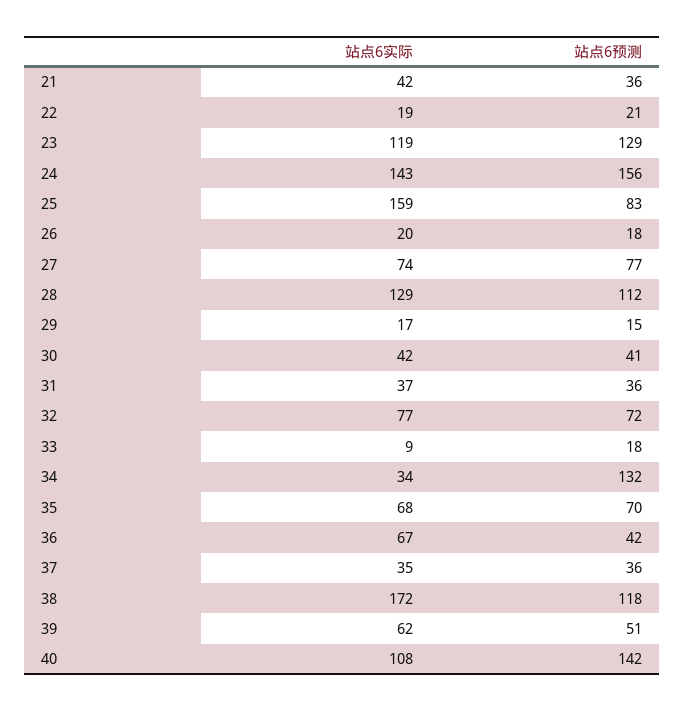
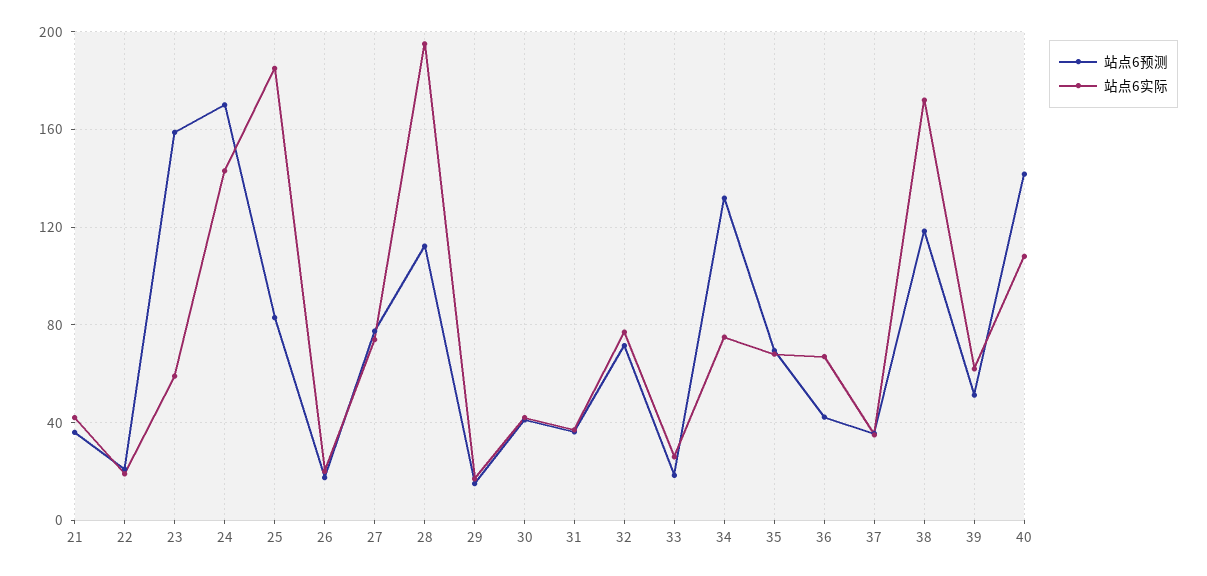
  {
    "站点6实际": {
      "21": 42,
      "22": 19,
-     "23": 119,
+     "23": 60,
      "24": 143,
-     "25": 159,
+     "25": 185,
      "26": 20,
      "27": 74,
-     "28": 129,
+     "28": 195,
      "29": 17,
      "30": 42,
      "31": 37,
      "32": 77,
-     "33": 9,
+     "33": 25,
-     "34": 34,
+     "34": 75,
      "35": 68,
      "36": 67,
      "37": 35,
      "38": 172,
      "39": 62,
      "40": 108
    },
    "站点6预测": {
      "21": 36,
      "22": 21,
-     "23": 129,
+     "23": 160,
-     "24": 156,
+     "24": 170,
      "25": 83,
      "26": 18,
      "27": 77,
      "28": 112,
      "29": 15,
      "30": 41,
      "31": 36,
      "32": 72,
      "33": 18,
      "34": 132,
      "35": 70,
      "36": 42,
      "37": 36,
      "38": 118,
      "39": 51,
      "40": 142
    }
  }

